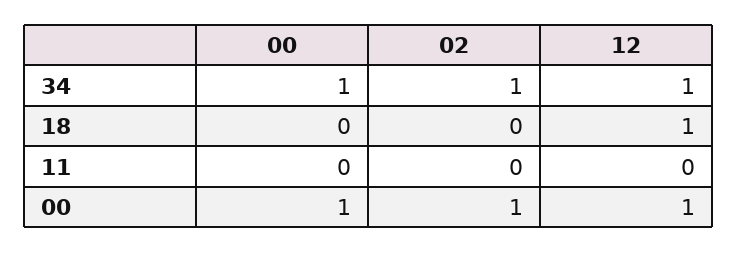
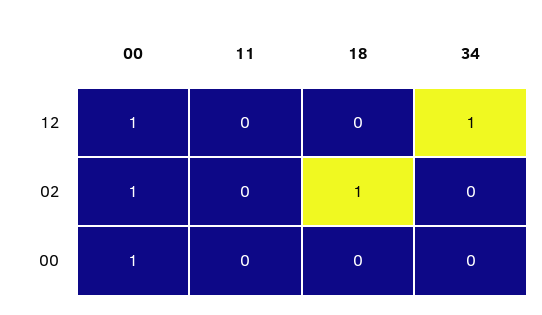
  {
    "00": {
-     "34": 1,
+     "34": 0,
      "18": 0,
      "11": 0,
      "00": 1
    },
    "02": {
-     "34": 1,
+     "34": 0,
-     "18": 0,
+     "18": 1,
      "11": 0,
      "00": 1
    },
    "12": {
      "34": 1,
-     "18": 1,
+     "18": 0,
      "11": 0,
      "00": 1
    }
  }

